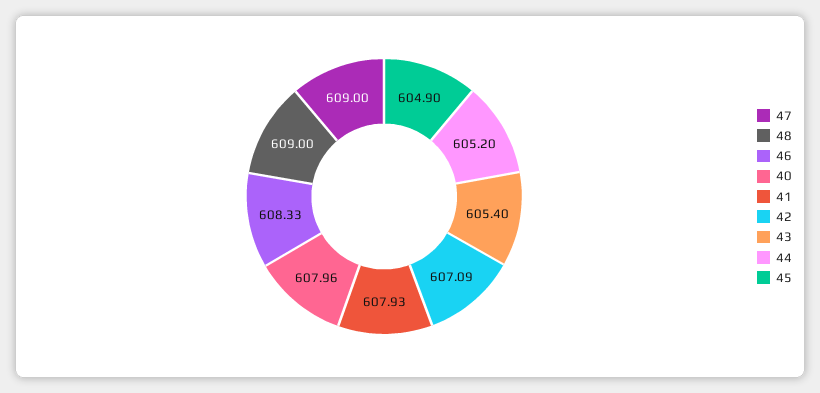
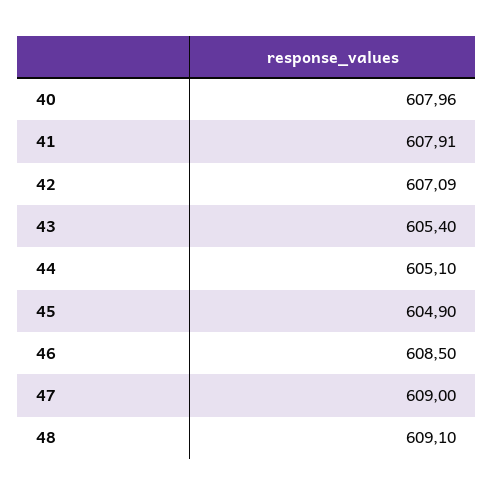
  {
    "47": 609,
-   "48": 609,
+   "48": 609.1,
-   "46": 608.33,
+   "46": 608.5,
    "40": 607.96,
-   "41": 607.93,
+   "41": 607.91,
    "42": 607.09,
    "43": 605.4,
-   "44": 605.2,
+   "44": 605.1,
    "45": 604.9
  }

